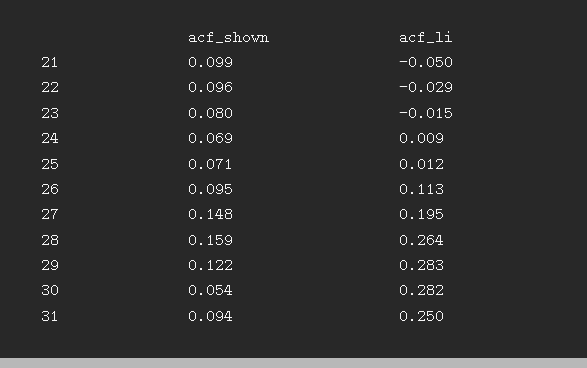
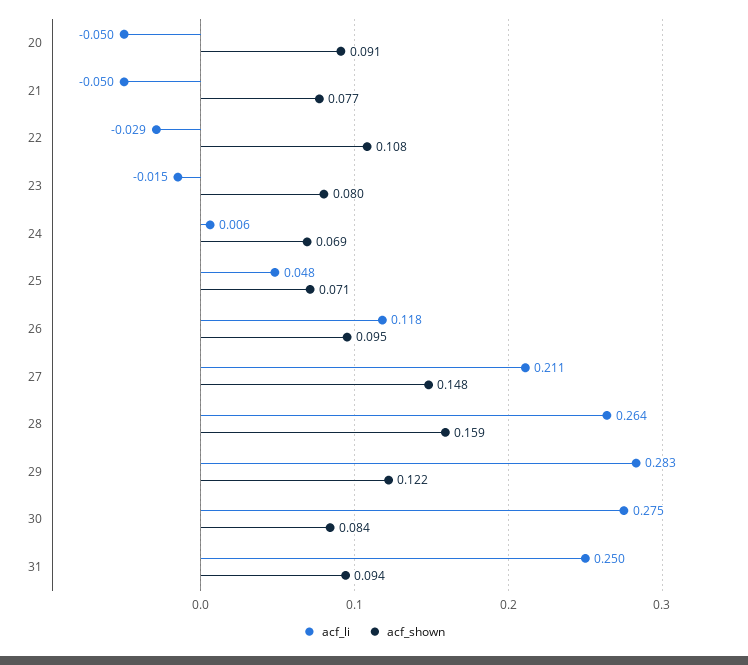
  {
    "acf_shown": {
-     "21": 0.099,
+     "21": 0.077,
-     "22": 0.096,
+     "22": 0.108,
      "23": 0.08,
      "24": 0.069,
      "25": 0.071,
      "26": 0.095,
      "27": 0.148,
      "28": 0.159,
      "29": 0.122,
-     "30": 0.054,
+     "30": 0.084,
-     "31": 0.094
+     "31": 0.094,
+     "20": 0.091
    },
    "acf_li": {
      "21": -0.05,
      "22": -0.029,
      "23": -0.015,
-     "24": 0.009,
+     "24": 0.006,
-     "25": 0.012,
+     "25": 0.048,
-     "26": 0.113,
+     "26": 0.118,
-     "27": 0.195,
+     "27": 0.211,
      "28": 0.264,
      "29": 0.283,
-     "30": 0.282,
+     "30": 0.275,
-     "31": 0.25
+     "31": 0.25,
+     "20": -0.05
    }
  }

